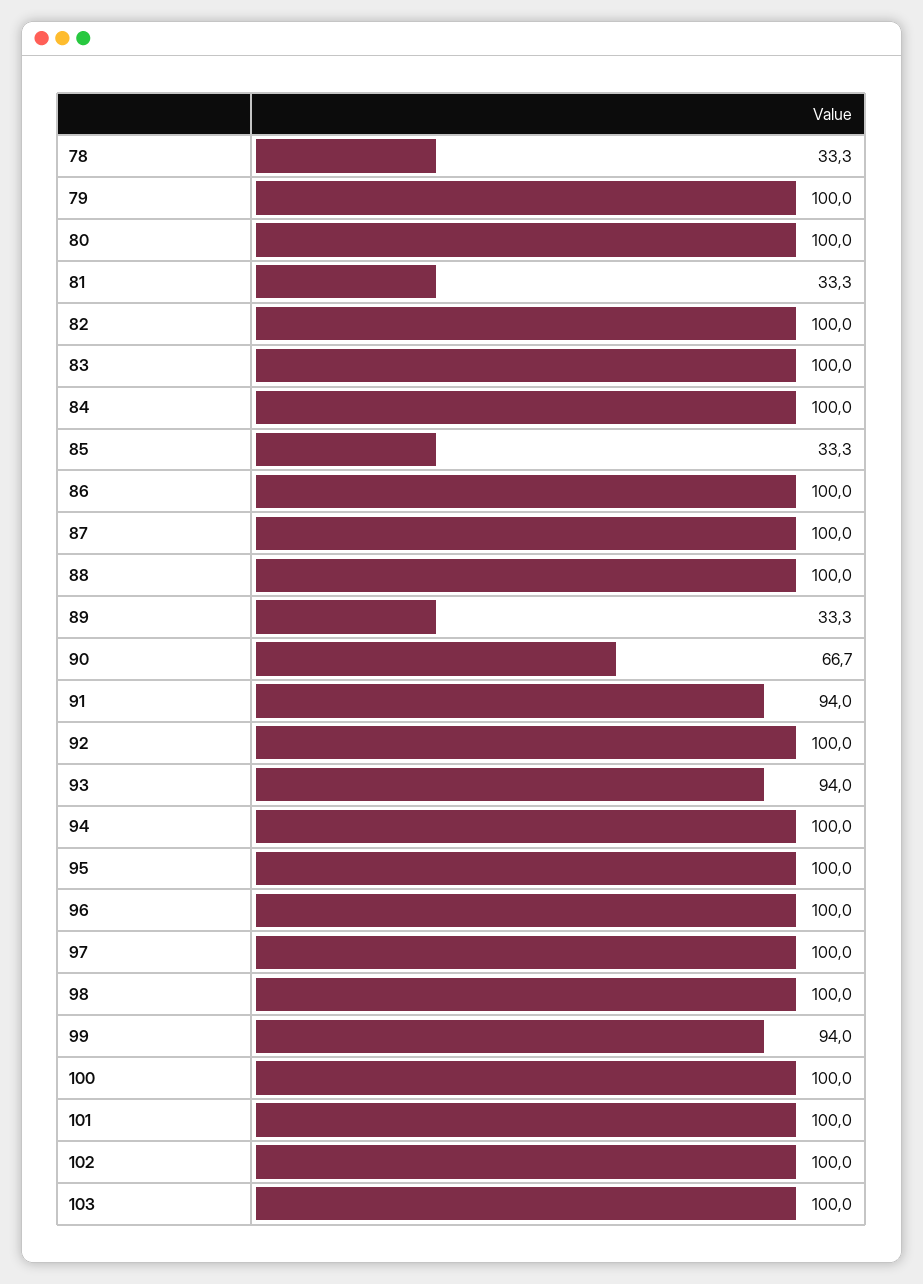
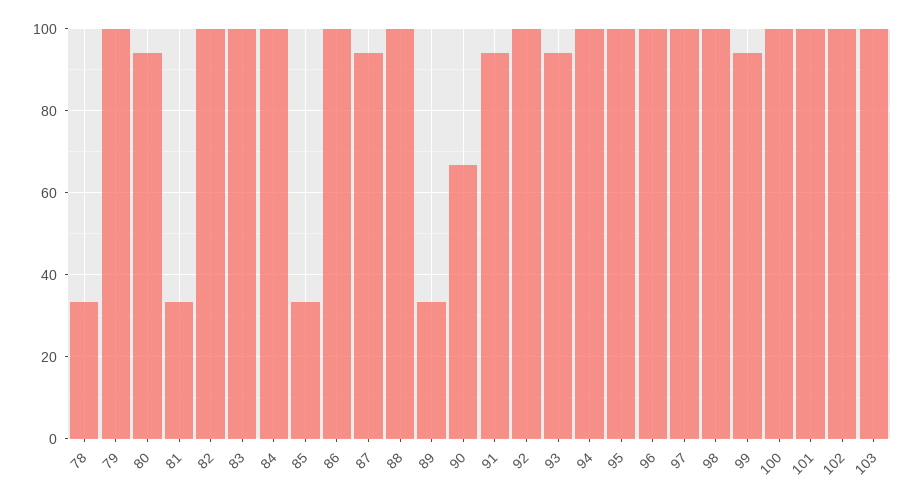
  {
    "78": 33.3,
    "79": 100,
-   "80": 100,
+   "80": 94,
    "81": 33.3,
    "82": 100,
    "83": 100,
    "84": 100,
    "85": 33.3,
    "86": 100,
-   "87": 100,
+   "87": 94,
    "88": 100,
    "89": 33.3,
    "90": 66.7,
    "91": 94,
    "92": 100,
    "93": 94,
    "94": 100,
    "95": 100,
    "96": 100,
    "97": 100,
    "98": 100,
    "99": 94,
    "100": 100,
    "101": 100,
    "102": 100,
    "103": 100
  }

